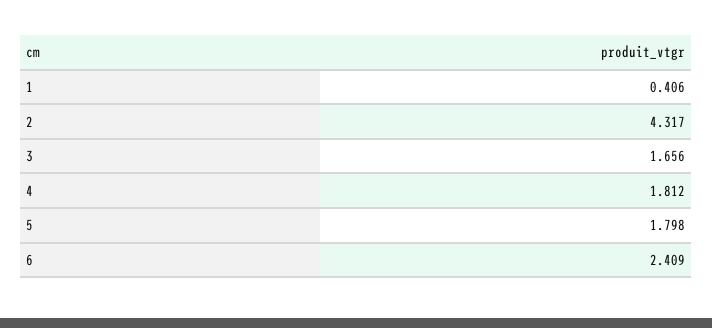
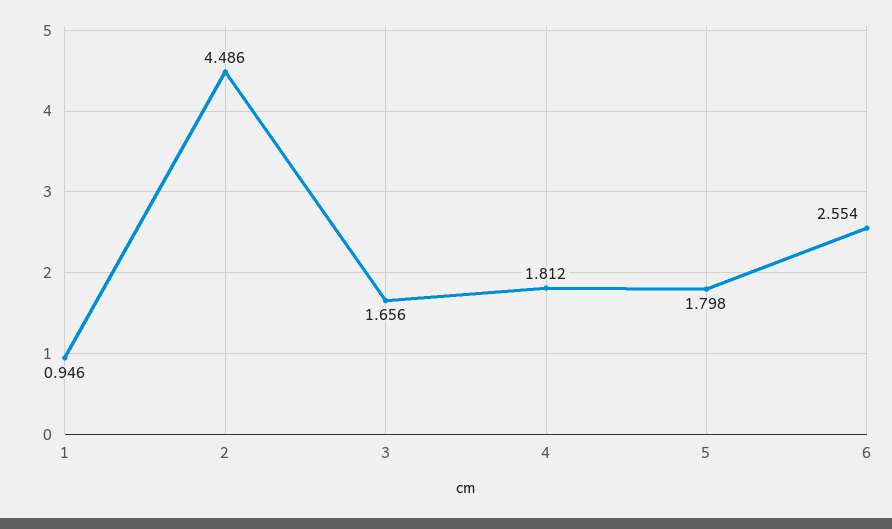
  {
-   "1": 0.406,
+   "1": 0.946,
-   "2": 4.317,
+   "2": 4.486,
    "3": 1.656,
    "4": 1.812,
    "5": 1.798,
-   "6": 2.409
+   "6": 2.554
  }

